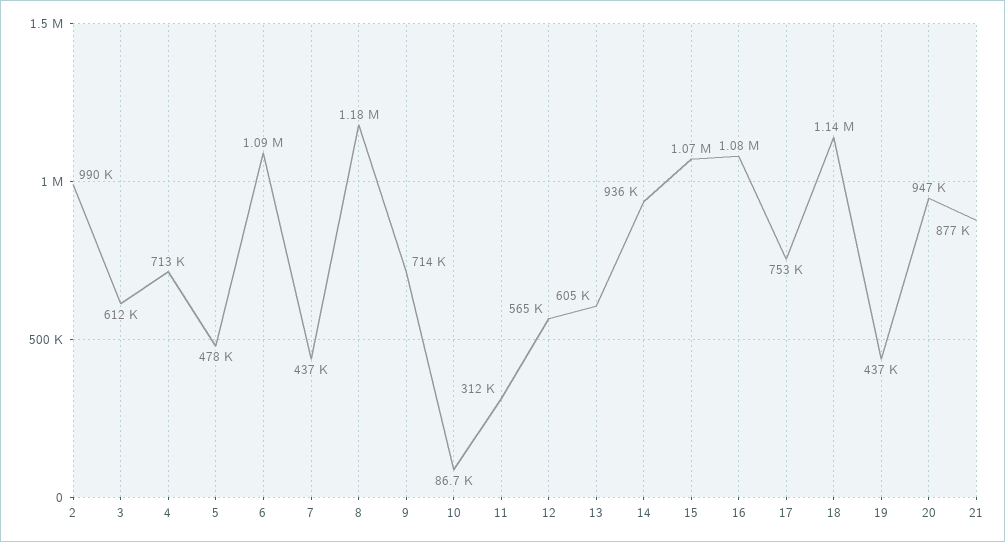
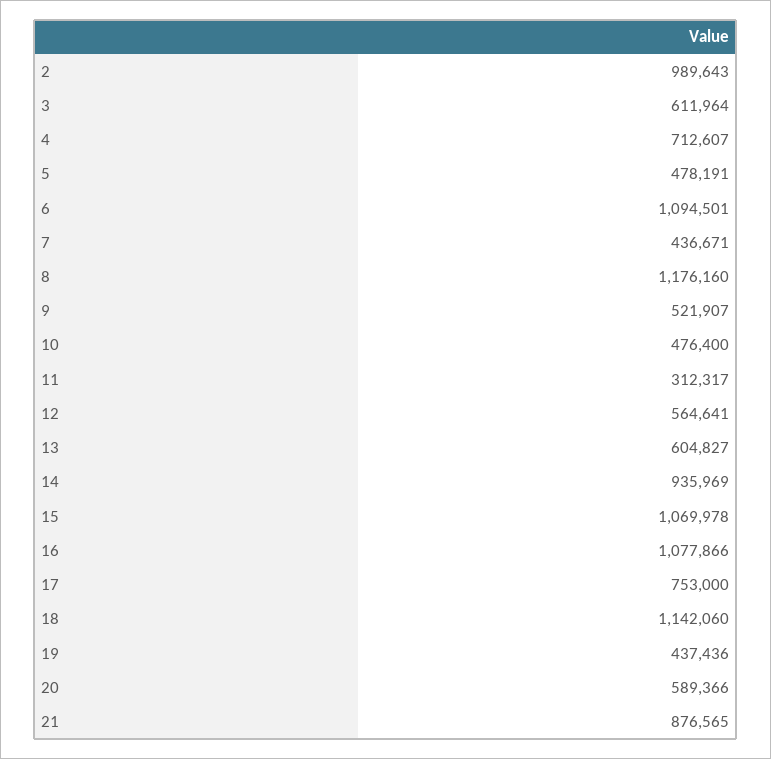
  {
    "2": 989643,
    "3": 611964,
    "4": 712607,
    "5": 478191,
    "6": 1094501,
    "7": 436671,
    "8": 1176160,
-   "9": 714000,
+   "9": 521907,
-   "10": 86700,
+   "10": 476400,
    "11": 312317,
    "12": 564641,
    "13": 604827,
    "14": 935969,
    "15": 1069978,
    "16": 1077866,
    "17": 753000,
    "18": 1142060,
    "19": 437436,
-   "20": 947000,
+   "20": 589366,
    "21": 876565
  }

